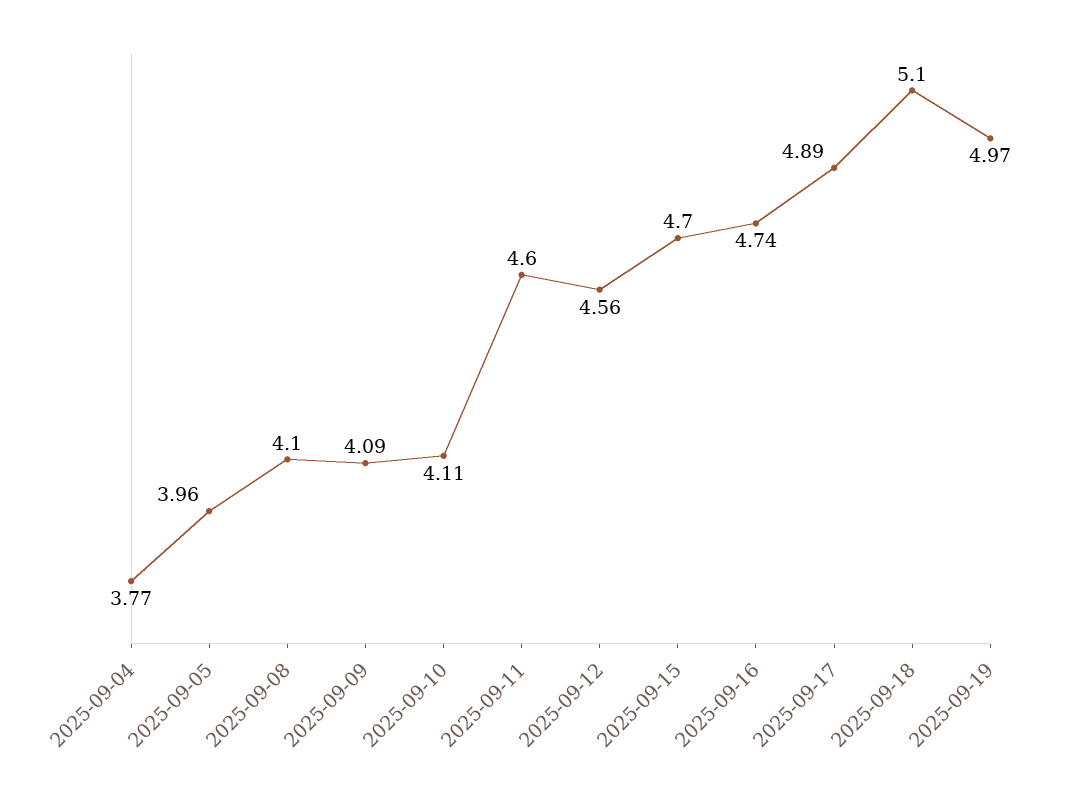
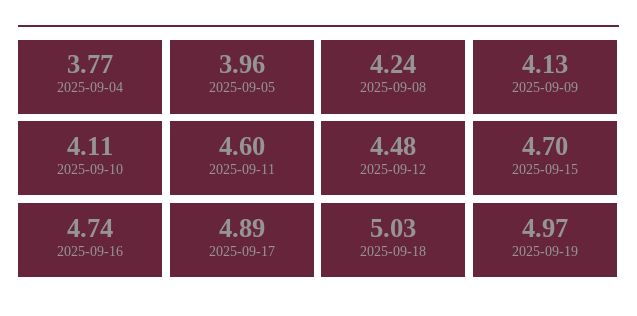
  {
    "2025-09-04": 3.77,
    "2025-09-05": 3.96,
-   "2025-09-08": 4.1,
+   "2025-09-08": 4.24,
-   "2025-09-09": 4.09,
+   "2025-09-09": 4.13,
    "2025-09-10": 4.11,
    "2025-09-11": 4.6,
-   "2025-09-12": 4.56,
+   "2025-09-12": 4.48,
    "2025-09-15": 4.7,
    "2025-09-16": 4.74,
    "2025-09-17": 4.89,
-   "2025-09-18": 5.1,
+   "2025-09-18": 5.03,
    "2025-09-19": 4.97
  }

